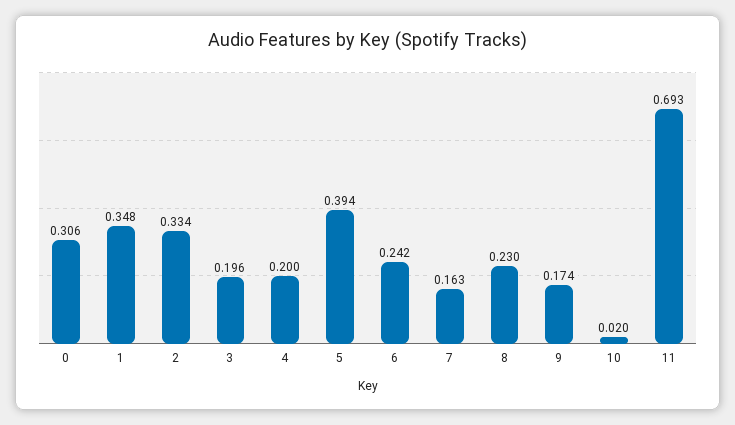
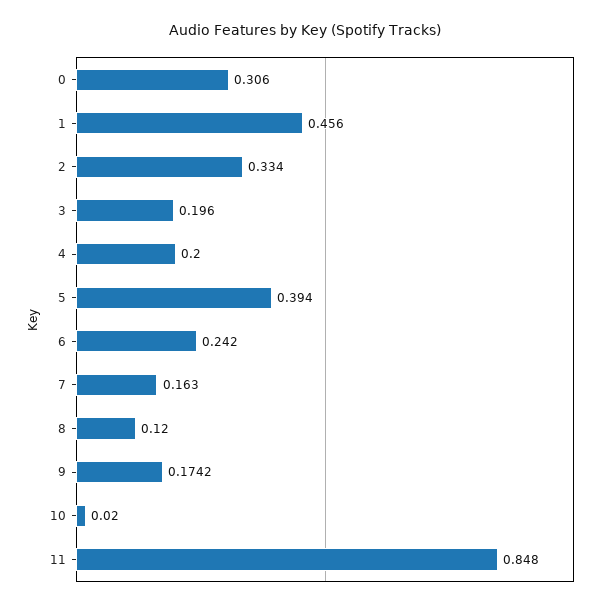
  {
    "0": 0.306,
-   "1": 0.348,
+   "1": 0.456,
    "2": 0.334,
    "3": 0.196,
    "4": 0.2,
    "5": 0.394,
    "6": 0.242,
    "7": 0.163,
-   "8": 0.23,
+   "8": 0.12,
    "9": 0.1742,
    "10": 0.02,
-   "11": 0.693
+   "11": 0.848
  }

